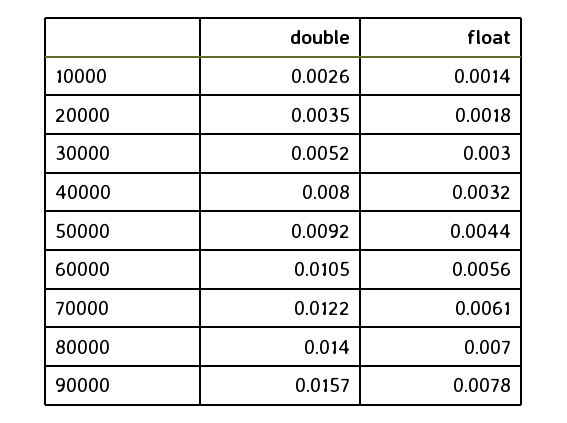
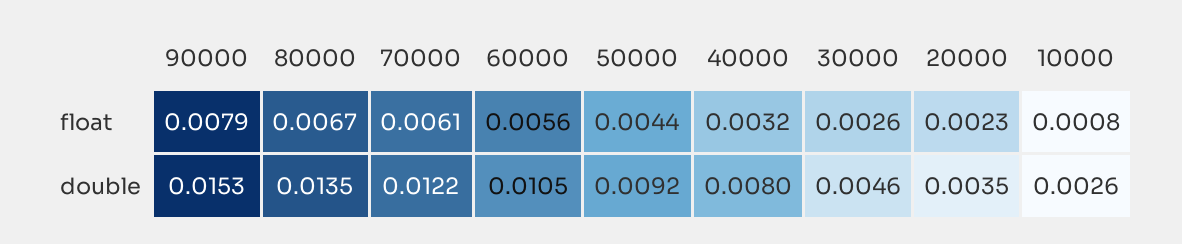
  {
    "double": {
      "10000": 0.0026,
      "20000": 0.0035,
-     "30000": 0.0052,
+     "30000": 0.0046,
      "40000": 0.008,
      "50000": 0.0092,
      "60000": 0.0105,
      "70000": 0.0122,
-     "80000": 0.014,
+     "80000": 0.0135,
-     "90000": 0.0157
+     "90000": 0.0153
    },
    "float": {
-     "10000": 0.0014,
+     "10000": 0.0008,
-     "20000": 0.0018,
+     "20000": 0.0023,
-     "30000": 0.003,
+     "30000": 0.0026,
      "40000": 0.0032,
      "50000": 0.0044,
      "60000": 0.0056,
      "70000": 0.0061,
-     "80000": 0.007,
+     "80000": 0.0067,
-     "90000": 0.0078
+     "90000": 0.0079
    }
  }

